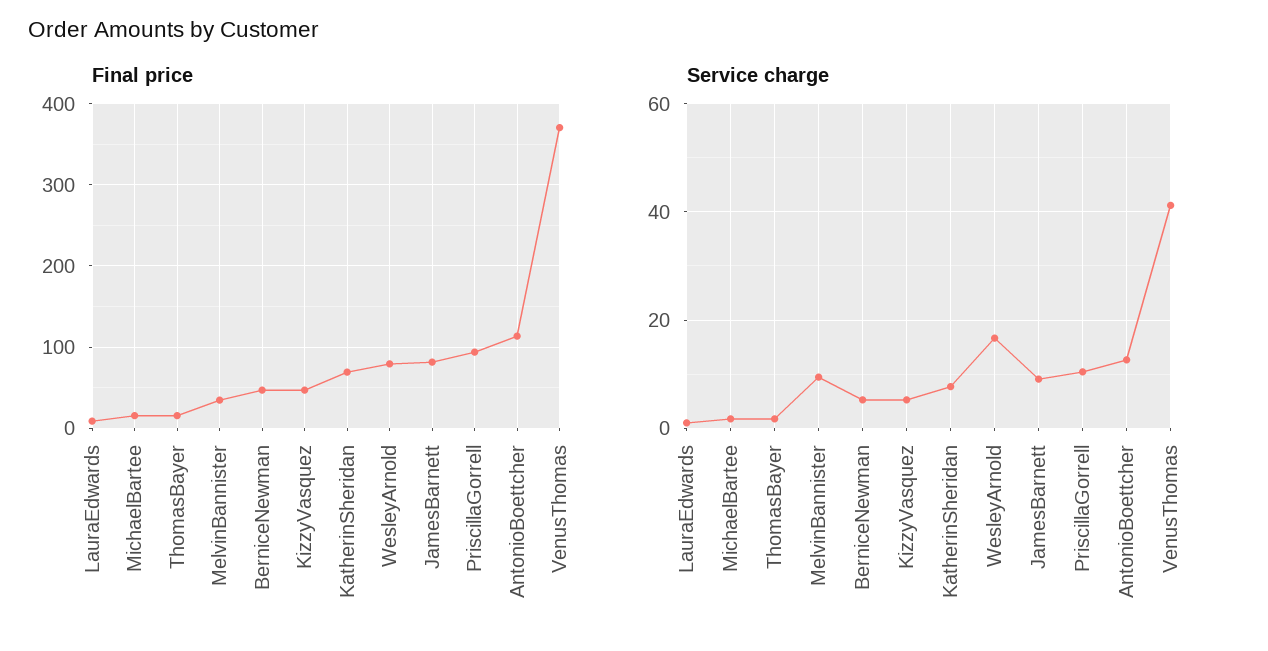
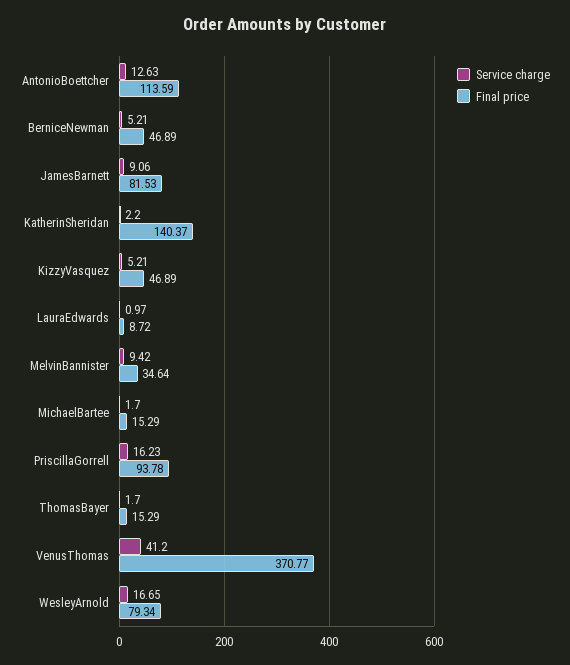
  {
    "Final price": {
      "LauraEdwards": 8.72,
      "MichaelBartee": 15.29,
      "ThomasBayer": 15.29,
      "MelvinBannister": 34.64,
      "BerniceNewman": 46.89,
      "KizzyVasquez": 46.89,
-     "KatherinSheridan": 70,
+     "KatherinSheridan": 140.37,
      "WesleyArnold": 79.34,
      "JamesBarnett": 81.53,
      "PriscillaGorrell": 93.78,
      "AntonioBoettcher": 113.59,
      "VenusThomas": 370.77
    },
    "Service charge": {
      "LauraEdwards": 0.97,
      "MichaelBartee": 1.7,
      "ThomasBayer": 1.7,
      "MelvinBannister": 9.42,
      "BerniceNewman": 5.21,
      "KizzyVasquez": 5.21,
-     "KatherinSheridan": 8,
+     "KatherinSheridan": 2.2,
      "WesleyArnold": 16.65,
      "JamesBarnett": 9.06,
-     "PriscillaGorrell": 10,
+     "PriscillaGorrell": 16.23,
      "AntonioBoettcher": 12.63,
      "VenusThomas": 41.2
    }
  }

